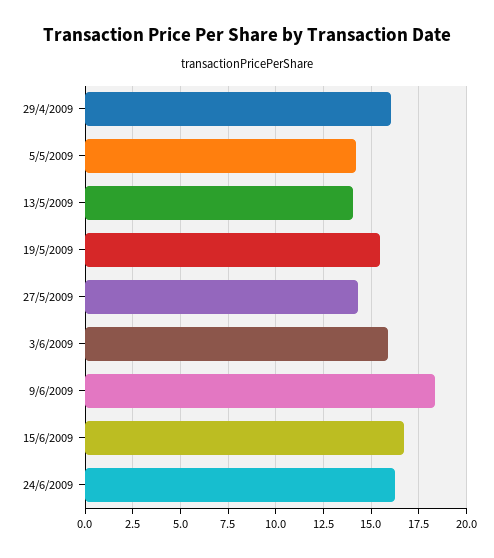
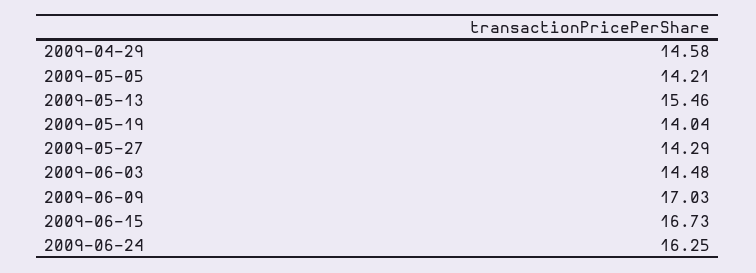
  {
-   "29/4/2009": 16,
+   "29/4/2009": 14.58,
    "5/5/2009": 14.21,
-   "13/5/2009": 14,
+   "13/5/2009": 15.46,
-   "19/5/2009": 15.5,
+   "19/5/2009": 14.04,
    "27/5/2009": 14.29,
-   "3/6/2009": 16,
+   "3/6/2009": 14.48,
-   "9/6/2009": 18.5,
+   "9/6/2009": 17.03,
    "15/6/2009": 16.73,
    "24/6/2009": 16.25
  }

